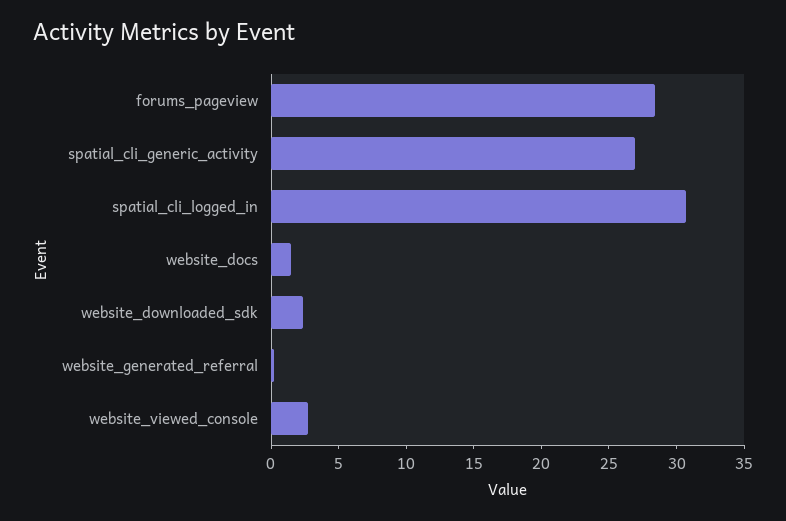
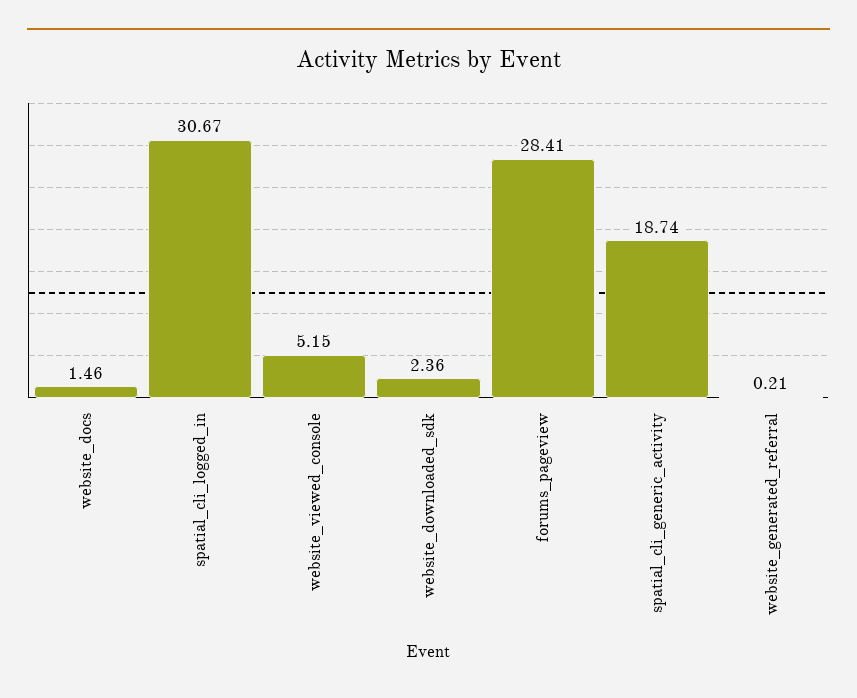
  {
    "forums_pageview": 28.41,
-   "spatial_cli_generic_activity": 27,
+   "spatial_cli_generic_activity": 18.74,
    "spatial_cli_logged_in": 30.67,
    "website_docs": 1.46,
    "website_downloaded_sdk": 2.36,
    "website_generated_referral": 0.21,
-   "website_viewed_console": 3
+   "website_viewed_console": 5.15
  }

